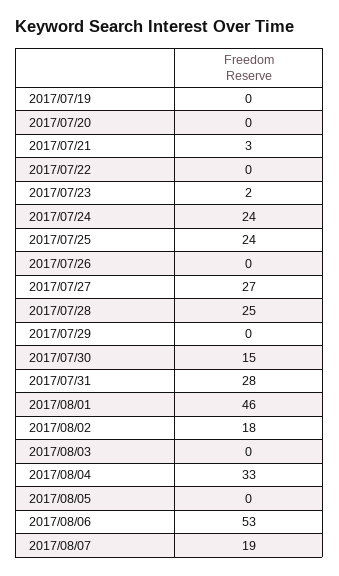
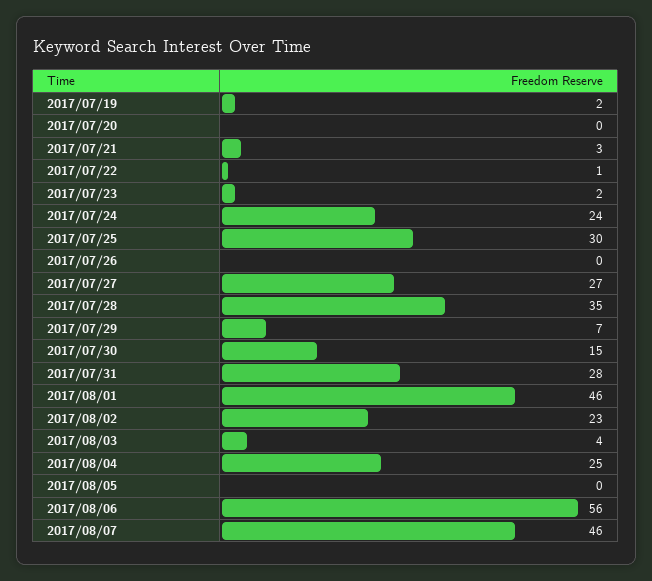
  {
-   "2017/07/19": 0,
+   "2017/07/19": 2,
    "2017/07/20": 0,
    "2017/07/21": 3,
-   "2017/07/22": 0,
+   "2017/07/22": 1,
    "2017/07/23": 2,
    "2017/07/24": 24,
-   "2017/07/25": 24,
+   "2017/07/25": 30,
    "2017/07/26": 0,
    "2017/07/27": 27,
-   "2017/07/28": 25,
+   "2017/07/28": 35,
-   "2017/07/29": 0,
+   "2017/07/29": 7,
    "2017/07/30": 15,
    "2017/07/31": 28,
    "2017/08/01": 46,
-   "2017/08/02": 18,
+   "2017/08/02": 23,
-   "2017/08/03": 0,
+   "2017/08/03": 4,
-   "2017/08/04": 33,
+   "2017/08/04": 25,
    "2017/08/05": 0,
-   "2017/08/06": 53,
+   "2017/08/06": 56,
-   "2017/08/07": 19
+   "2017/08/07": 46
  }

